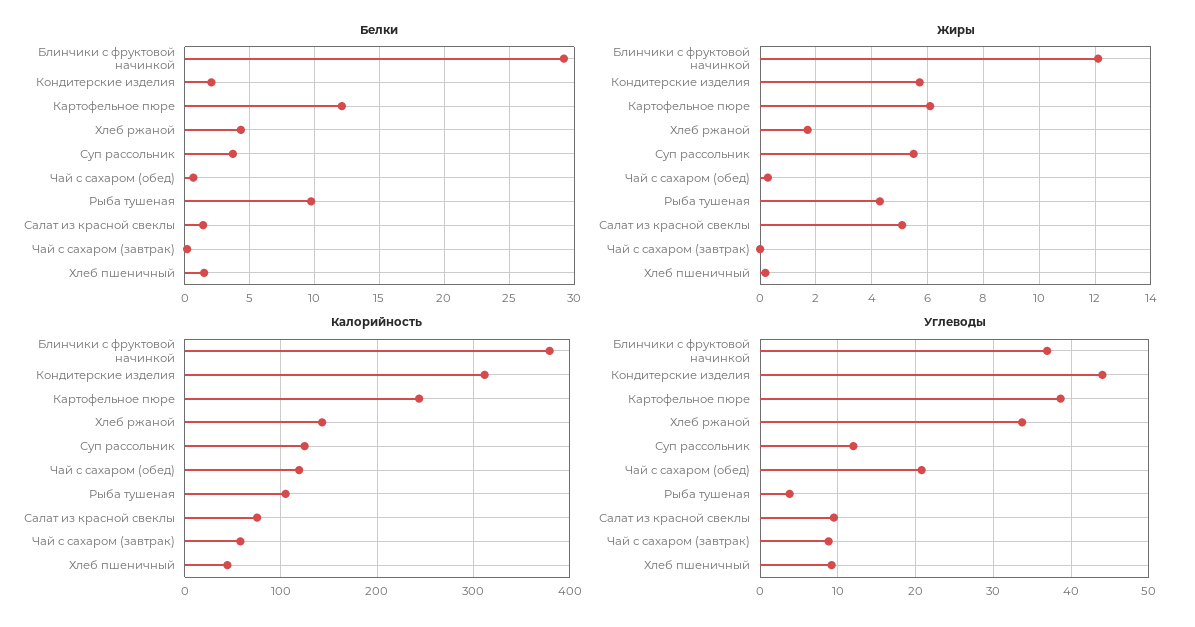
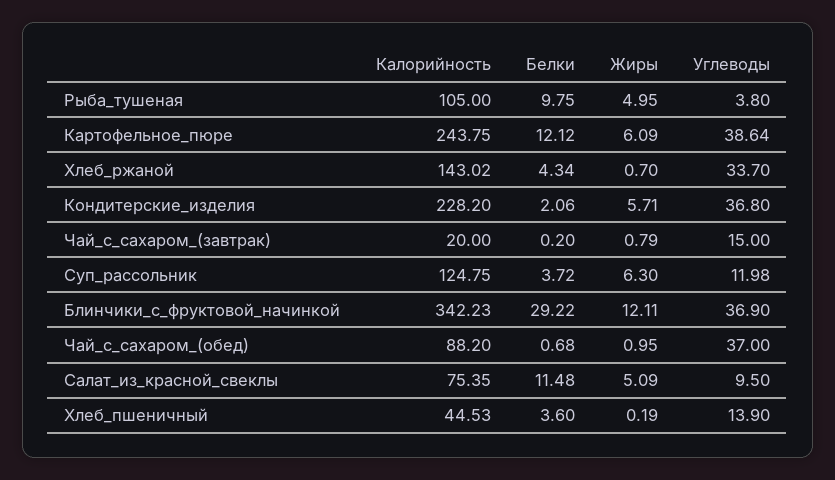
  {
    "Белки": {
      "Блинчики с фруктовой начинкой": 29.22,
      "Кондитерские изделия": 2.06,
      "Картофельное пюре": 12.12,
      "Хлеб ржаной": 4.34,
      "Суп рассольник": 3.72,
      "Чай с сахаром (обед)": 0.68,
      "Рыба тушеная": 9.75,
-     "Салат из красной свеклы": 1.5,
+     "Салат из красной свеклы": 11.48,
      "Чай с сахаром (завтрак)": 0.2,
-     "Хлеб пшеничный": 1.5
+     "Хлеб пшеничный": 3.6
    },
    "Жиры": {
      "Блинчики с фруктовой начинкой": 12.11,
      "Кондитерские изделия": 5.71,
      "Картофельное пюре": 6.09,
-     "Хлеб ржаной": 1.75,
+     "Хлеб ржаной": 0.7,
-     "Суп рассольник": 5.5,
+     "Суп рассольник": 6.3,
-     "Чай с сахаром (обед)": 0.25,
+     "Чай с сахаром (обед)": 0.95,
-     "Рыба тушеная": 4.25,
+     "Рыба тушеная": 4.95,
      "Салат из красной свеклы": 5.09,
-     "Чай с сахаром (завтрак)": 0,
+     "Чай с сахаром (завтрак)": 0.79,
      "Хлеб пшеничный": 0.19
    },
    "Калорийность": {
-     "Блинчики с фруктовой начинкой": 380,
+     "Блинчики с фруктовой начинкой": 342.23,
-     "Кондитерские изделия": 310,
+     "Кондитерские изделия": 228.2,
      "Картофельное пюре": 243.75,
      "Хлеб ржаной": 143.02,
      "Суп рассольник": 124.75,
-     "Чай с сахаром (обед)": 120,
+     "Чай с сахаром (обед)": 88.2,
      "Рыба тушеная": 105,
      "Салат из красной свеклы": 75.35,
-     "Чай с сахаром (завтрак)": 60,
+     "Чай с сахаром (завтрак)": 20,
      "Хлеб пшеничный": 44.53
    },
    "Углеводы": {
      "Блинчики с фруктовой начинкой": 36.9,
-     "Кондитерские изделия": 44,
+     "Кондитерские изделия": 36.8,
      "Картофельное пюре": 38.64,
      "Хлеб ржаной": 33.7,
      "Суп рассольник": 11.98,
-     "Чай с сахаром (обед)": 21,
+     "Чай с сахаром (обед)": 37,
      "Рыба тушеная": 3.8,
      "Салат из красной свеклы": 9.5,
-     "Чай с сахаром (завтрак)": 9,
+     "Чай с сахаром (завтрак)": 15,
-     "Хлеб пшеничный": 9
+     "Хлеб пшеничный": 13.9
    }
  }

